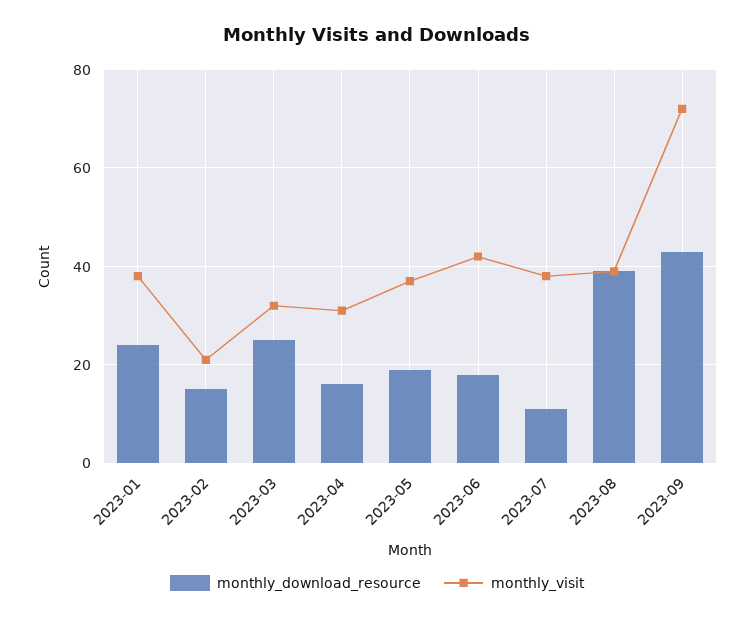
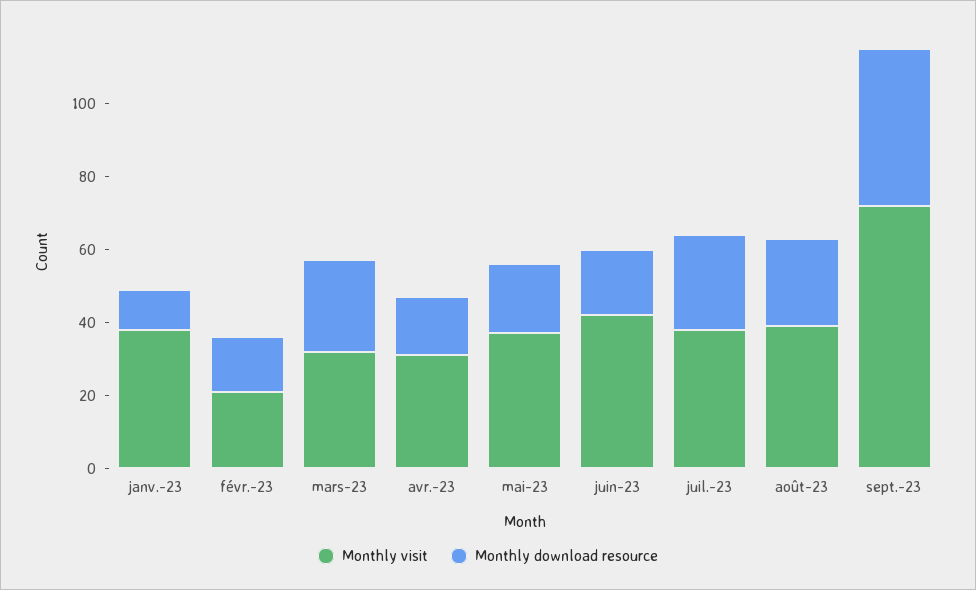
  {
    "monthly_download_resource": {
-     "2023-01": 25,
+     "2023-01": 10,
      "2023-02": 15,
      "2023-03": 25,
      "2023-04": 15,
      "2023-05": 20,
      "2023-06": 20,
-     "2023-07": 10,
+     "2023-07": 25,
-     "2023-08": 40,
+     "2023-08": 25,
      "2023-09": 45
    },
    "monthly_visit": {
      "2023-01": 40,
      "2023-02": 20,
      "2023-03": 30,
      "2023-04": 30,
      "2023-05": 35,
      "2023-06": 40,
      "2023-07": 40,
      "2023-08": 40,
      "2023-09": 70
    }
  }

